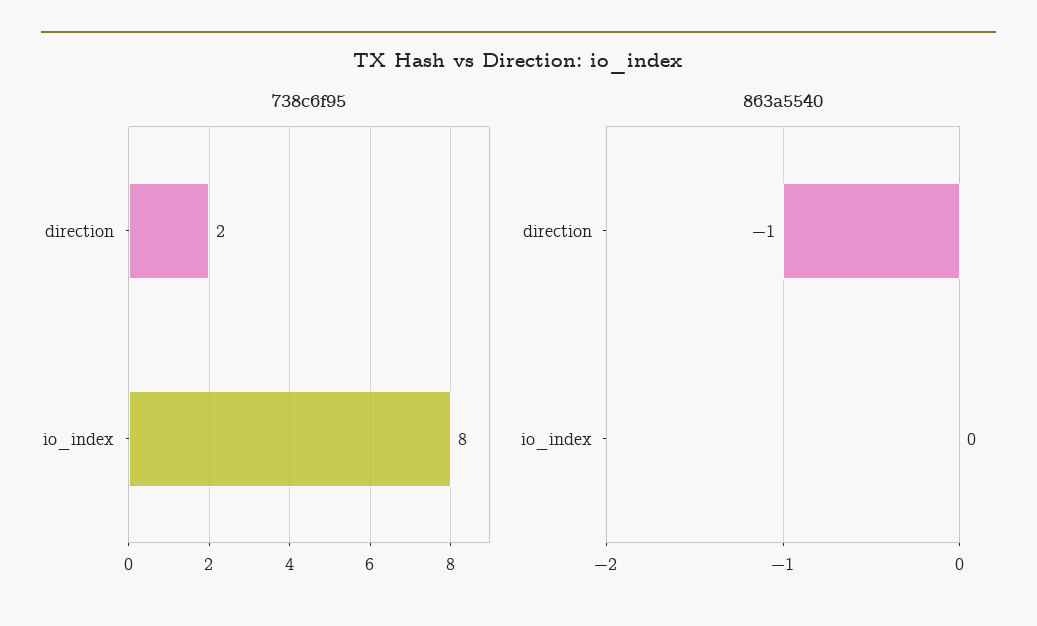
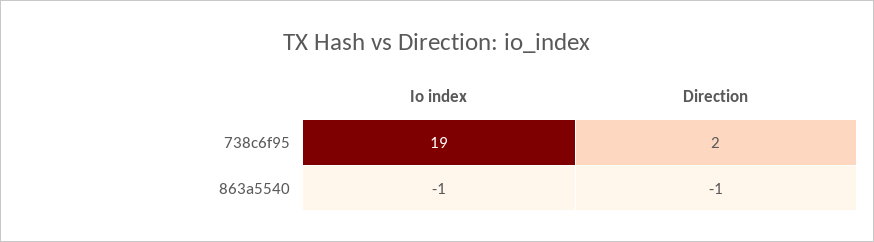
  {
    "738c6f95": {
      "direction": 2,
-     "io_index": 8
+     "io_index": 19
    },
    "863a5540": {
      "direction": -1,
-     "io_index": 0
+     "io_index": -1
    }
  }

